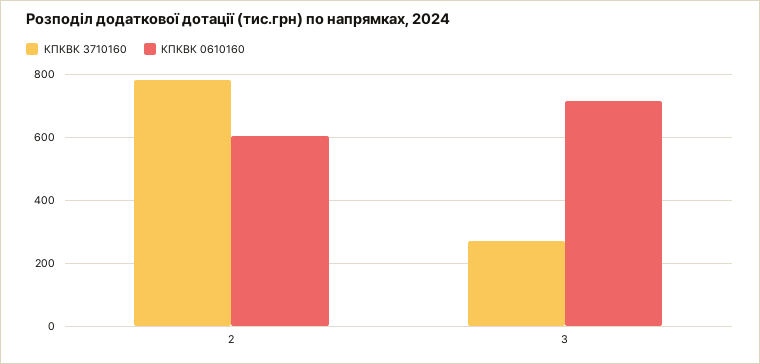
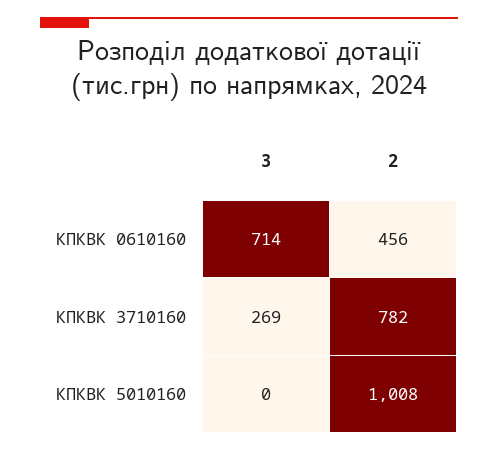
  {
    "КПКВК 3710160": {
      "2": 782,
      "3": 269
    },
    "КПКВК 0610160": {
-     "2": 600,
+     "2": 456,
      "3": 714
-   }
+   },
+   "КПКВК 5010160": {
+     "3": 0,
+     "2": 1008
+   }
  }

